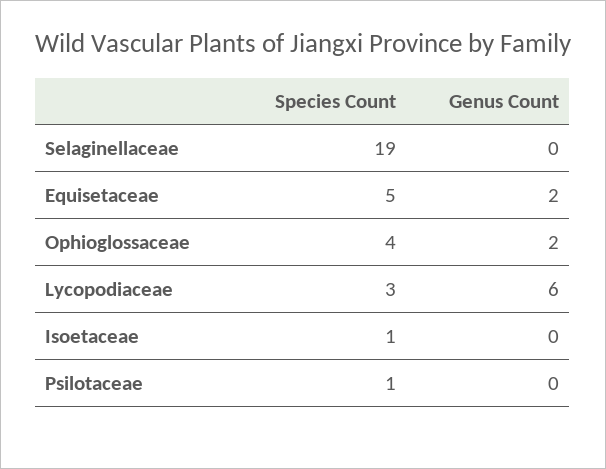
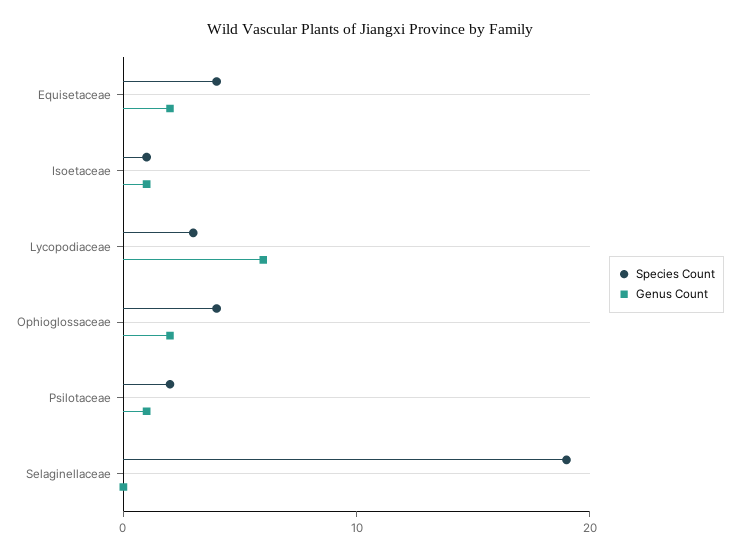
  {
    "Species Count": {
      "Selaginellaceae": 19,
-     "Equisetaceae": 5,
+     "Equisetaceae": 4,
      "Ophioglossaceae": 4,
      "Lycopodiaceae": 3,
      "Isoetaceae": 1,
-     "Psilotaceae": 1
+     "Psilotaceae": 2
    },
    "Genus Count": {
      "Selaginellaceae": 0,
      "Equisetaceae": 2,
      "Ophioglossaceae": 2,
      "Lycopodiaceae": 6,
-     "Isoetaceae": 0,
+     "Isoetaceae": 1,
-     "Psilotaceae": 0
+     "Psilotaceae": 1
    }
  }

